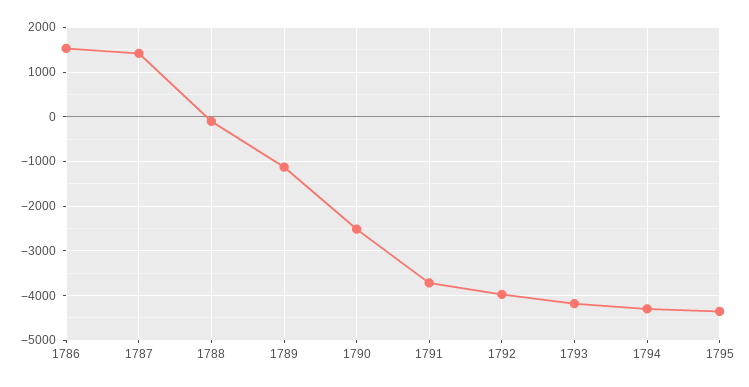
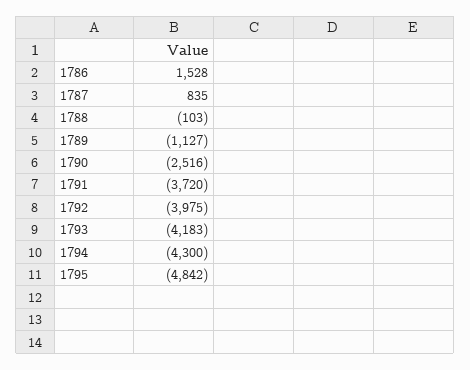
  {
    "1786": 1528,
-   "1787": 1400,
+   "1787": 835,
    "1788": -103,
    "1789": -1127,
    "1790": -2516,
    "1791": -3720,
    "1792": -3975,
    "1793": -4183,
    "1794": -4300,
-   "1795": -4400
+   "1795": -4842
  }

